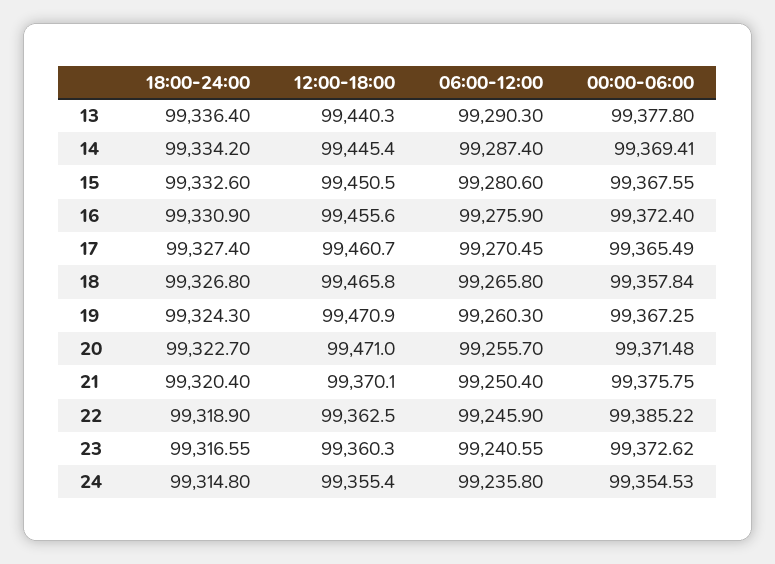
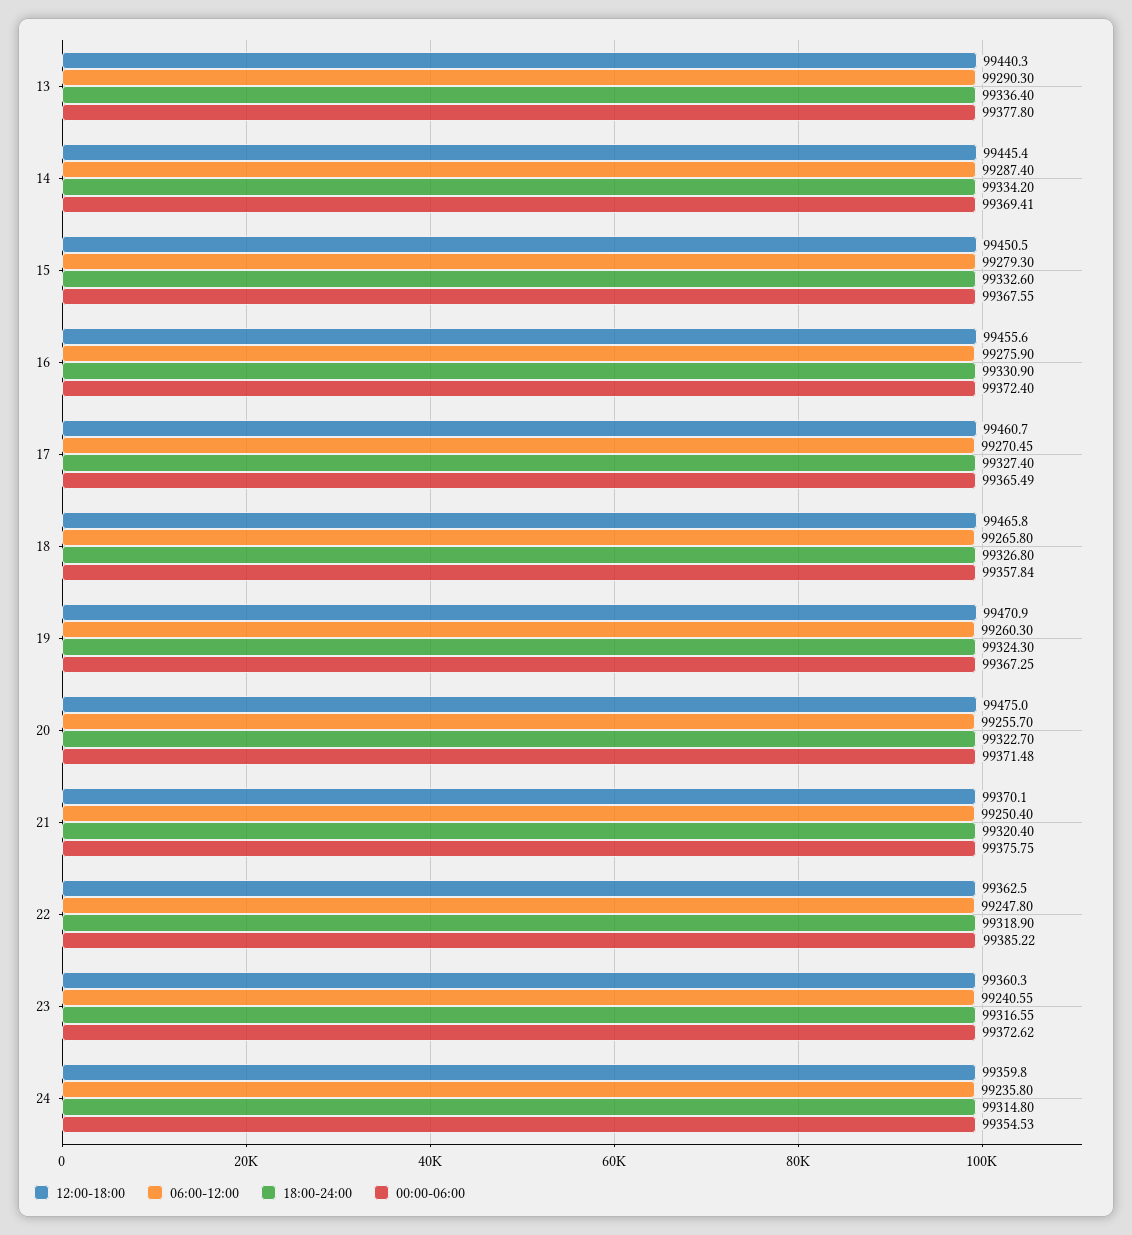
  {
    "18:00-24:00": {
      "13": 99336.4,
      "14": 99334.2,
      "15": 99332.6,
      "16": 99330.9,
      "17": 99327.4,
      "18": 99326.8,
      "19": 99324.3,
      "20": 99322.7,
      "21": 99320.4,
      "22": 99318.9,
      "23": 99316.55,
      "24": 99314.8
    },
    "12:00-18:00": {
      "13": 99440.3,
      "14": 99445.4,
      "15": 99450.5,
      "16": 99455.6,
      "17": 99460.7,
      "18": 99465.8,
      "19": 99470.9,
-     "20": 99471,
+     "20": 99475,
      "21": 99370.1,
      "22": 99362.5,
      "23": 99360.3,
-     "24": 99355.4
+     "24": 99359.8
    },
    "06:00-12:00": {
      "13": 99290.3,
      "14": 99287.4,
-     "15": 99280.6,
+     "15": 99279.3,
      "16": 99275.9,
      "17": 99270.45,
      "18": 99265.8,
      "19": 99260.3,
      "20": 99255.7,
      "21": 99250.4,
-     "22": 99245.9,
+     "22": 99247.8,
      "23": 99240.55,
      "24": 99235.8
    },
    "00:00-06:00": {
      "13": 99377.8,
      "14": 99369.41,
      "15": 99367.55,
      "16": 99372.4,
      "17": 99365.49,
      "18": 99357.84,
      "19": 99367.25,
      "20": 99371.48,
      "21": 99375.75,
      "22": 99385.22,
      "23": 99372.62,
      "24": 99354.53
    }
  }

